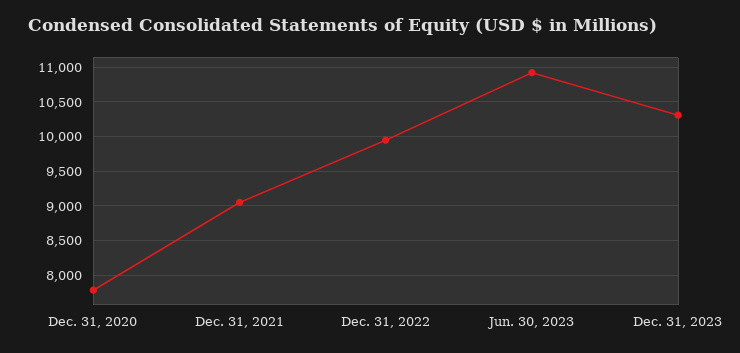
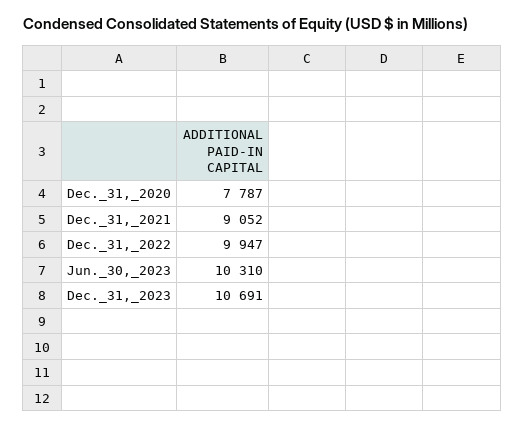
  {
    "Dec. 31, 2020": 7787,
    "Dec. 31, 2021": 9052,
    "Dec. 31, 2022": 9947,
-   "Jun. 30, 2023": 10900,
+   "Jun. 30, 2023": 10310,
-   "Dec. 31, 2023": 10300
+   "Dec. 31, 2023": 10691
  }

